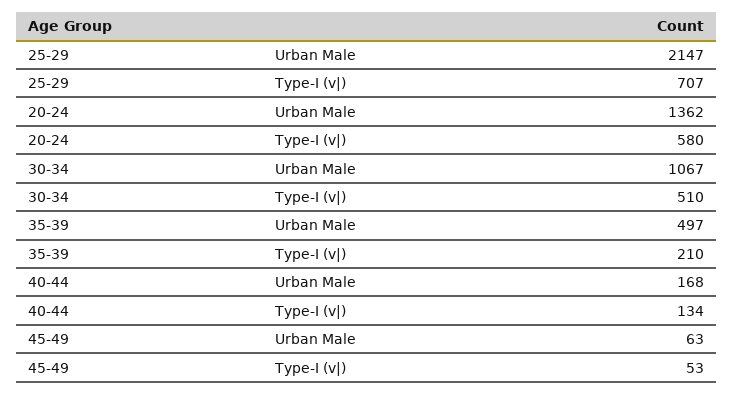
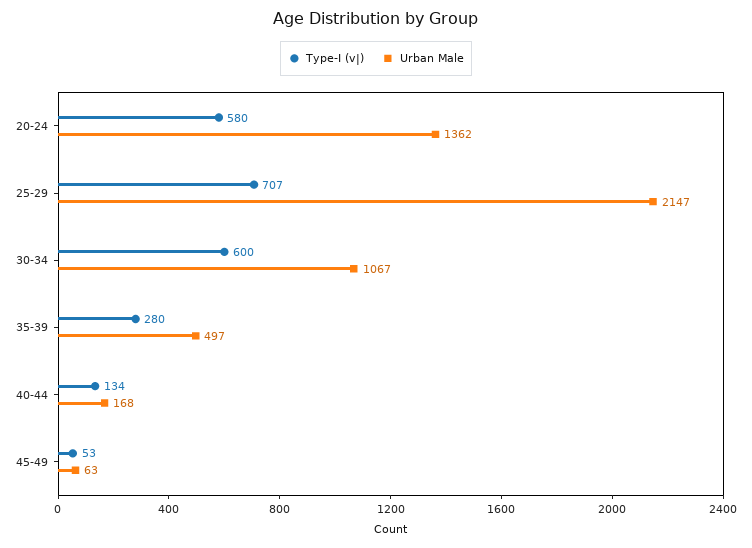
  {
    "Urban Male": {
      "25-29": 2147,
      "20-24": 1362,
      "30-34": 1067,
      "35-39": 497,
      "40-44": 168,
      "45-49": 63
    },
    "Type-I (v|)": {
      "25-29": 707,
      "20-24": 580,
-     "30-34": 510,
+     "30-34": 600,
-     "35-39": 210,
+     "35-39": 280,
      "40-44": 134,
      "45-49": 53
    }
  }

